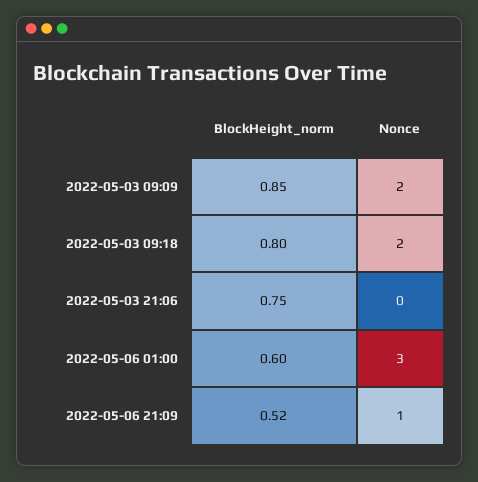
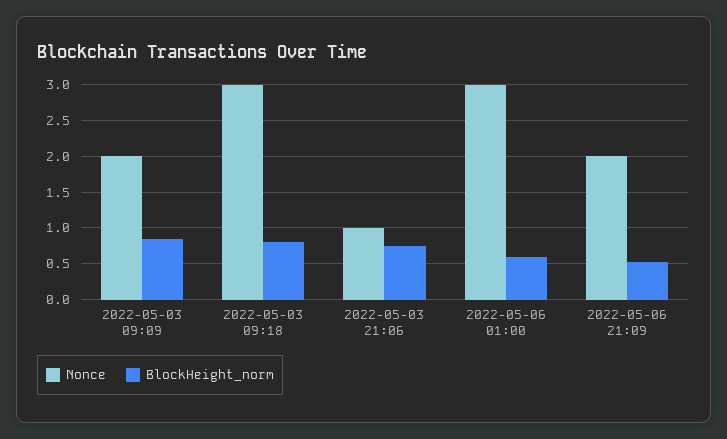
  {
    "BlockHeight_norm": {
      "2022-05-03 09:09": 0.85,
      "2022-05-03 09:18": 0.8,
      "2022-05-03 21:06": 0.75,
      "2022-05-06 01:00": 0.6,
      "2022-05-06 21:09": 0.52
    },
    "Nonce": {
      "2022-05-03 09:09": 2,
-     "2022-05-03 09:18": 2,
+     "2022-05-03 09:18": 3,
-     "2022-05-03 21:06": 0,
+     "2022-05-03 21:06": 1,
      "2022-05-06 01:00": 3,
-     "2022-05-06 21:09": 1
+     "2022-05-06 21:09": 2
    }
  }

